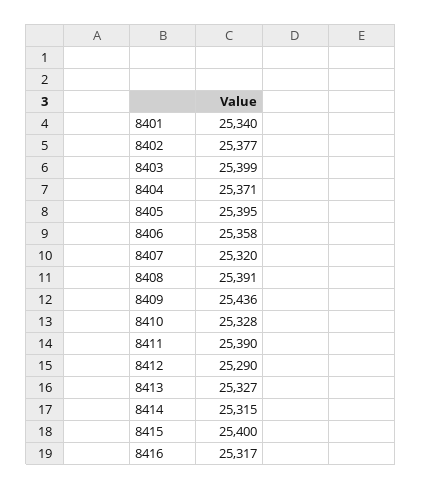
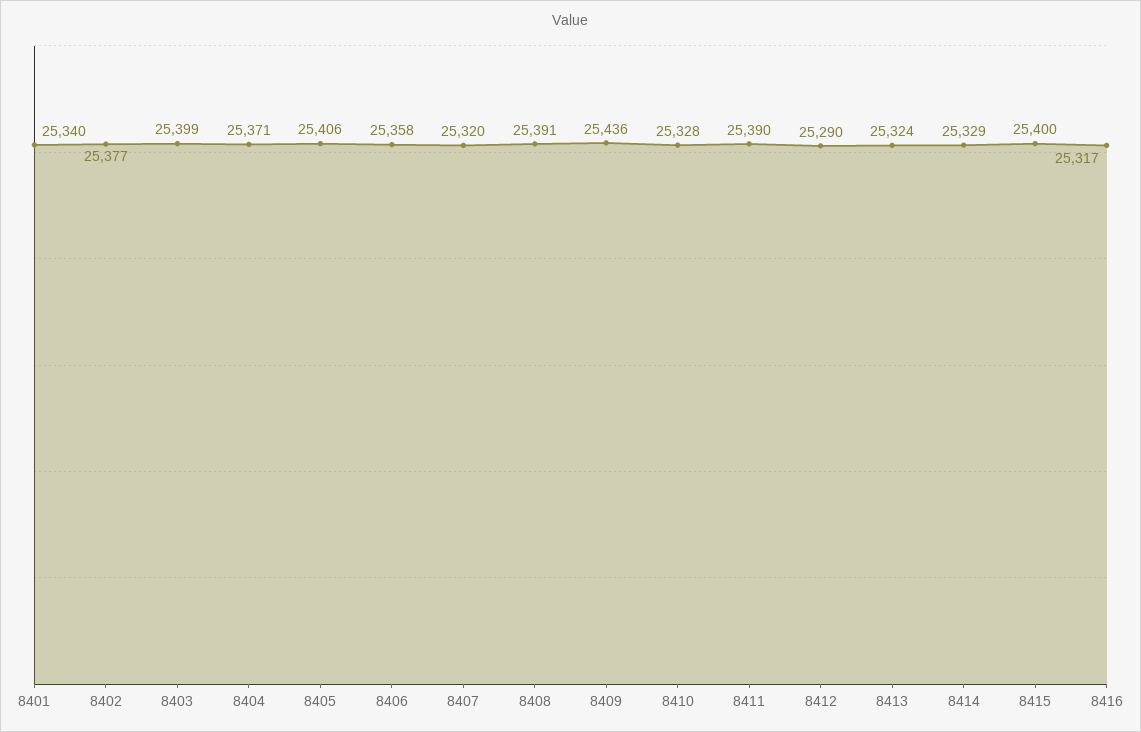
  {
    "8401": 25340,
    "8402": 25377,
    "8403": 25399,
    "8404": 25371,
-   "8405": 25395,
+   "8405": 25406,
    "8406": 25358,
    "8407": 25320,
    "8408": 25391,
    "8409": 25436,
    "8410": 25328,
    "8411": 25390,
    "8412": 25290,
-   "8413": 25327,
+   "8413": 25324,
-   "8414": 25315,
+   "8414": 25329,
    "8415": 25400,
    "8416": 25317
  }

